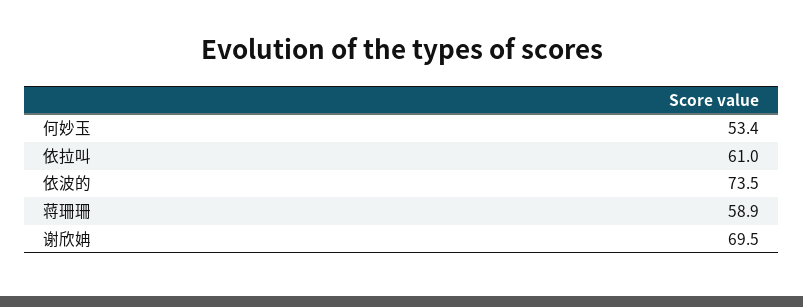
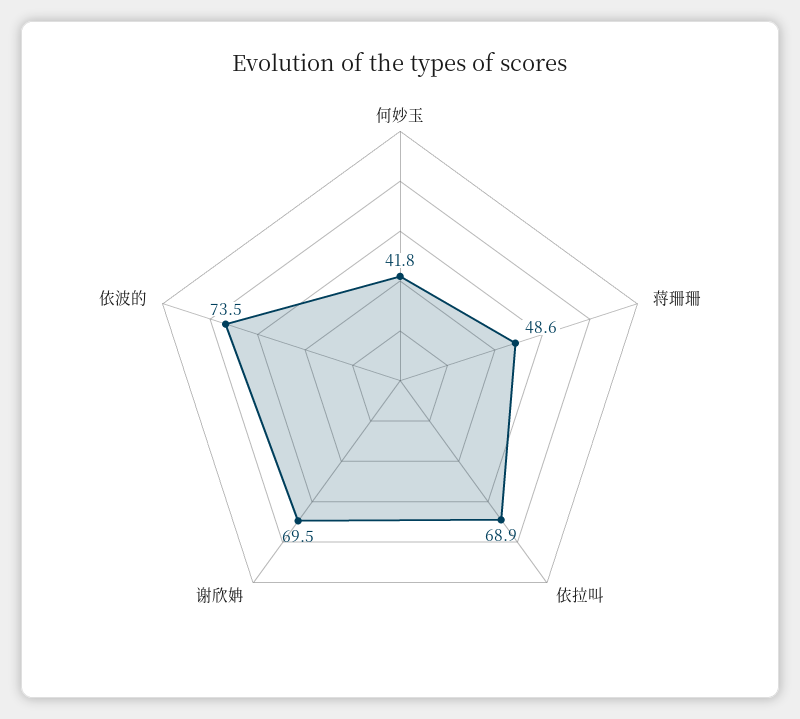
  {
-   "何妙玉": 53.4,
+   "何妙玉": 41.8,
-   "依拉叫": 61,
+   "依拉叫": 68.9,
    "依波的": 73.5,
-   "蒋珊珊": 58.9,
+   "蒋珊珊": 48.6,
    "谢欣姌": 69.5
  }

